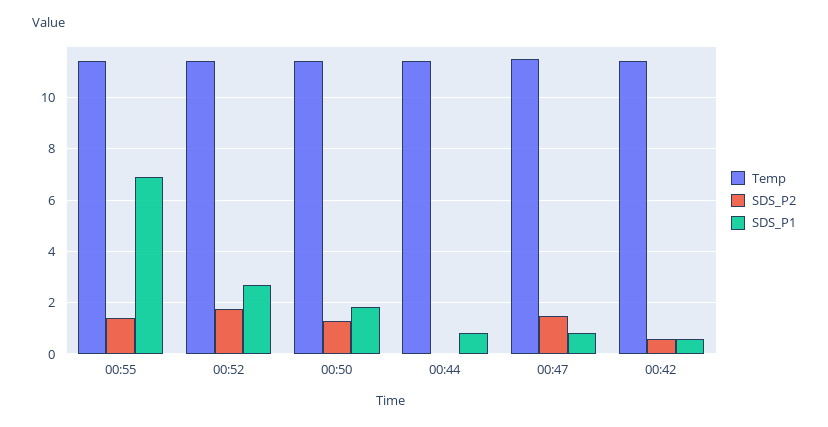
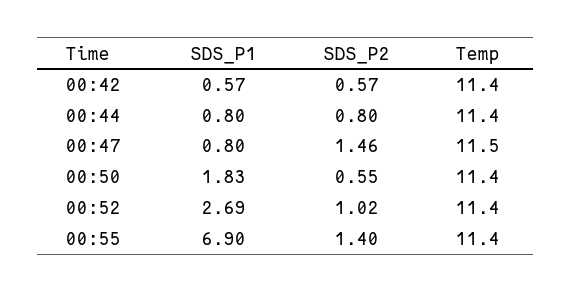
  {
    "Temp": {
      "00:55": 11.4,
      "00:52": 11.4,
      "00:50": 11.4,
      "00:44": 11.4,
      "00:47": 11.5,
      "00:42": 11.4
    },
    "SDS_P2": {
      "00:55": 1.4,
-     "00:52": 1.75,
+     "00:52": 1.02,
-     "00:50": 1.25,
+     "00:50": 0.55,
-     "00:44": 0,
+     "00:44": 0.8,
      "00:47": 1.46,
      "00:42": 0.57
    },
    "SDS_P1": {
      "00:55": 6.9,
      "00:52": 2.69,
      "00:50": 1.83,
      "00:44": 0.8,
      "00:47": 0.8,
      "00:42": 0.57
    }
  }

